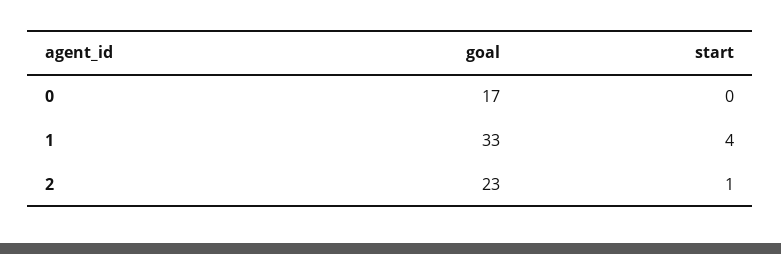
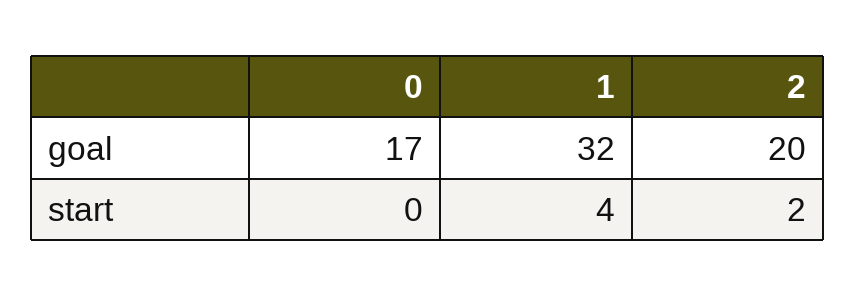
  {
    "goal": {
      "0": 17,
-     "1": 33,
+     "1": 32,
-     "2": 23
+     "2": 20
    },
    "start": {
      "0": 0,
      "1": 4,
-     "2": 1
+     "2": 2
    }
  }

